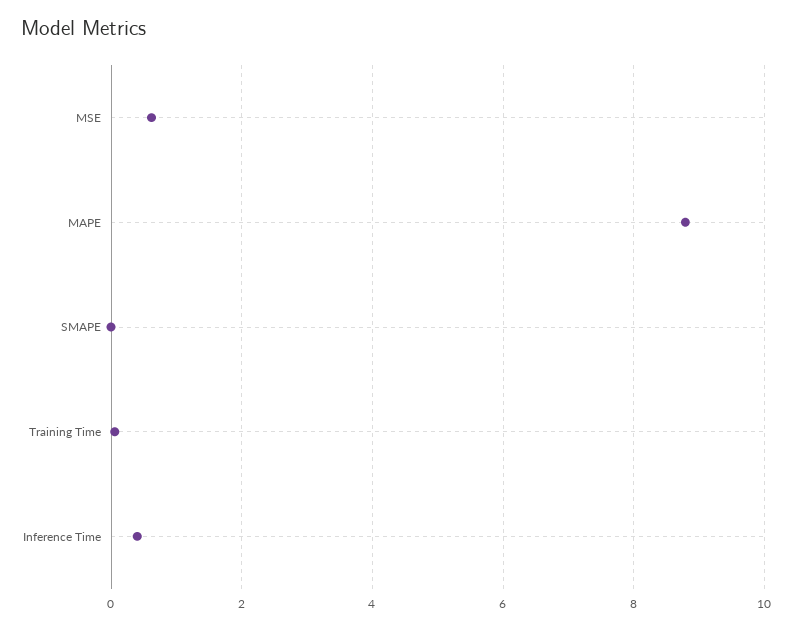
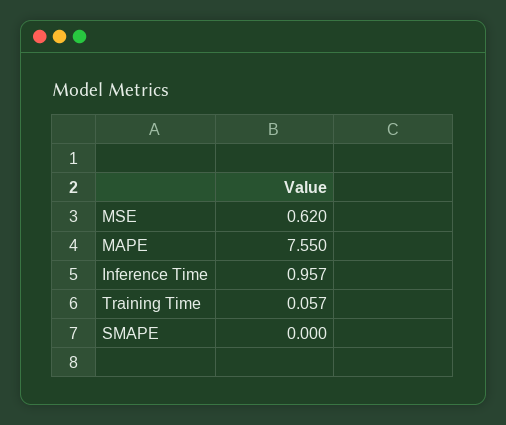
  {
    "MSE": 0.62,
-   "MAPE": 8.8,
+   "MAPE": 7.55,
    "SMAPE": 0,
    "Training Time": 0.057,
-   "Inference Time": 0.4
+   "Inference Time": 0.957
  }

